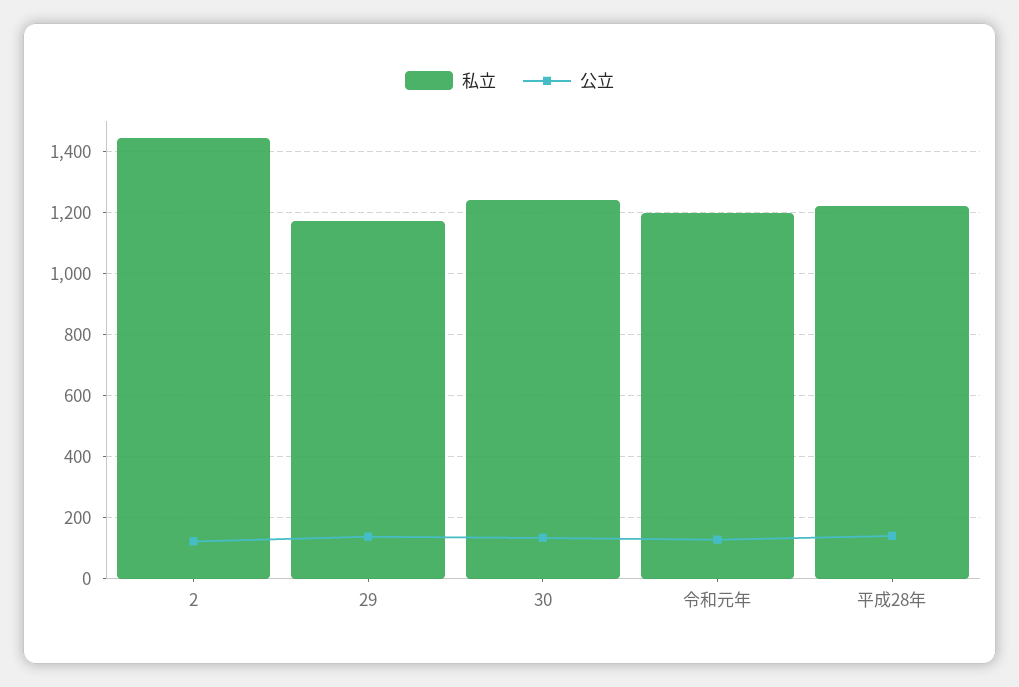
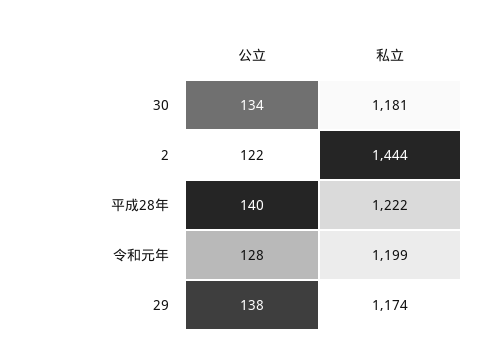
  {
    "私立": {
      "2": 1444,
      "29": 1174,
-     "30": 1240,
+     "30": 1181,
      "令和元年": 1199,
      "平成28年": 1222
    },
    "公立": {
      "2": 122,
      "29": 138,
      "30": 134,
      "令和元年": 128,
      "平成28年": 140
    }
  }

